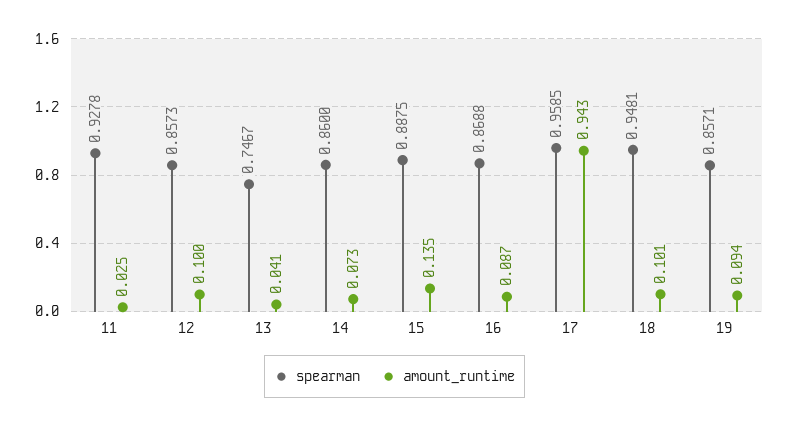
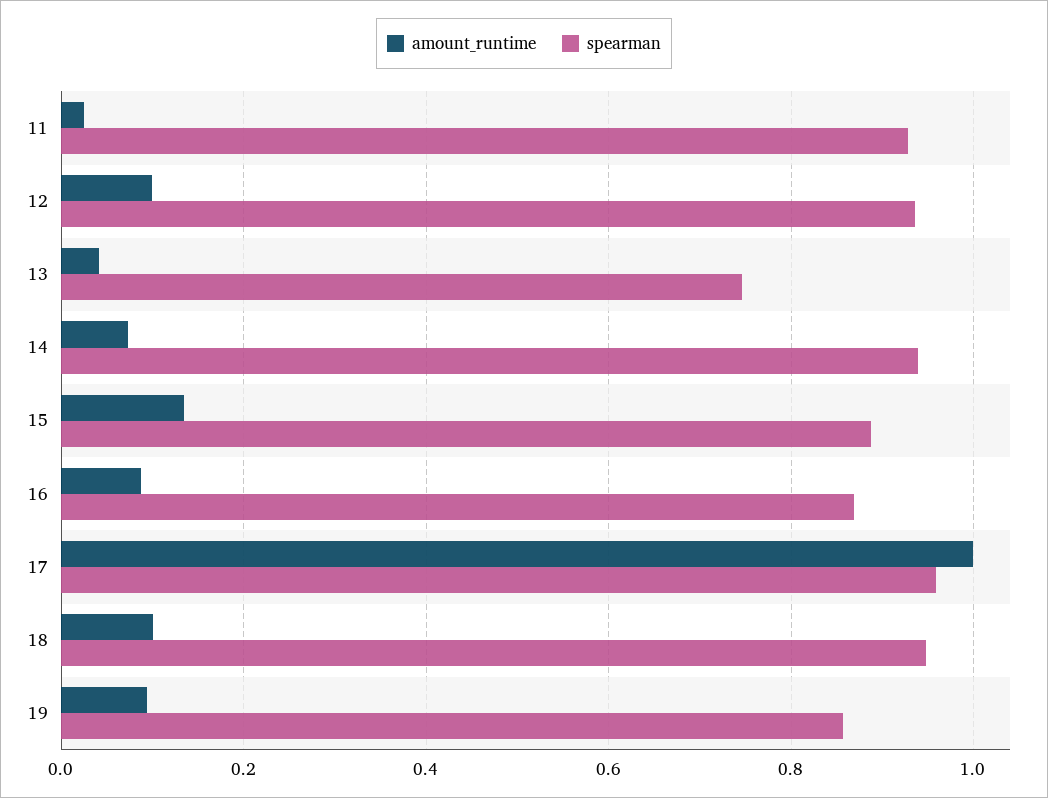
  {
    "spearman": {
      "11": 0.9278,
-     "12": 0.8573,
+     "12": 0.94,
      "13": 0.7467,
-     "14": 0.86,
+     "14": 0.94,
      "15": 0.8875,
      "16": 0.8688,
      "17": 0.9585,
      "18": 0.9481,
      "19": 0.8571
    },
    "amount_runtime": {
      "11": 0.025,
      "12": 0.1,
      "13": 0.041,
      "14": 0.073,
      "15": 0.135,
      "16": 0.087,
-     "17": 0.943,
+     "17": 1,
      "18": 0.101,
      "19": 0.094
    }
  }

